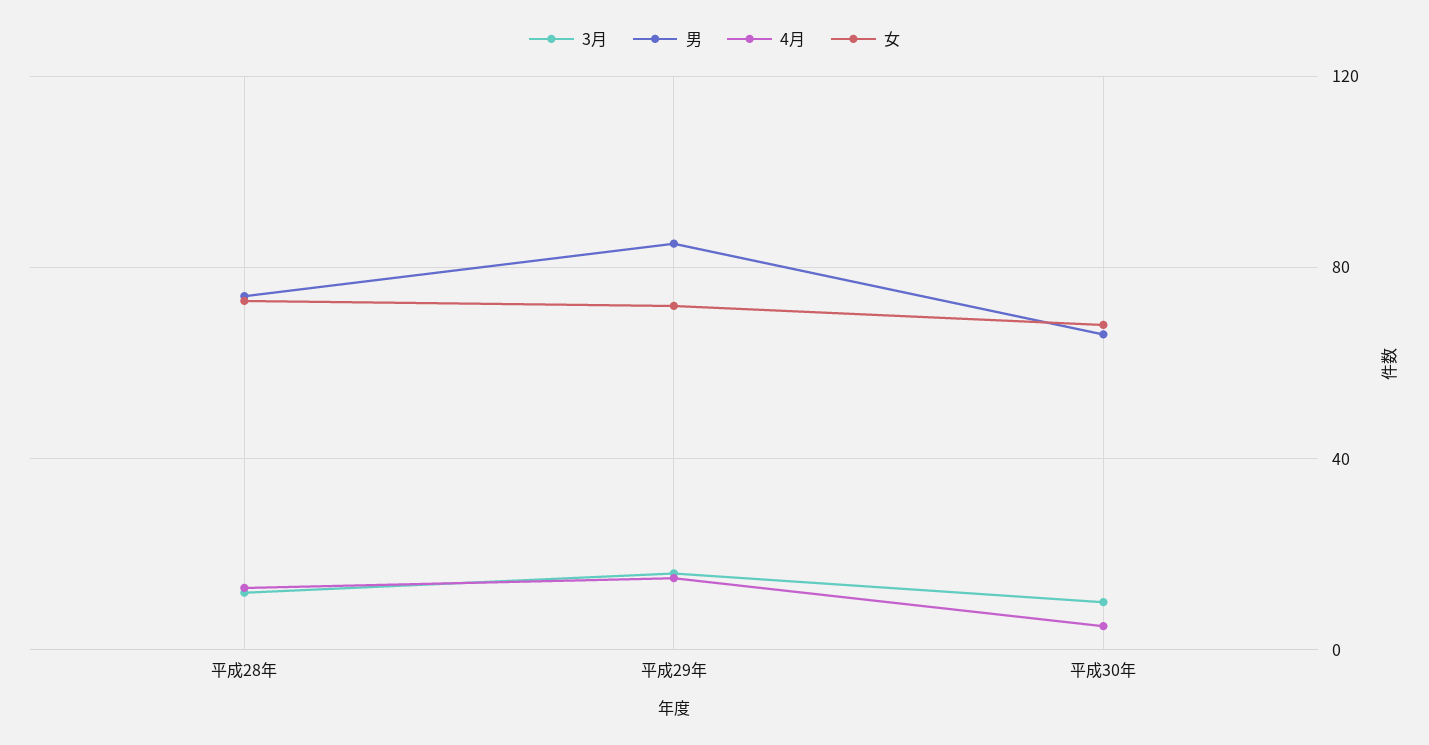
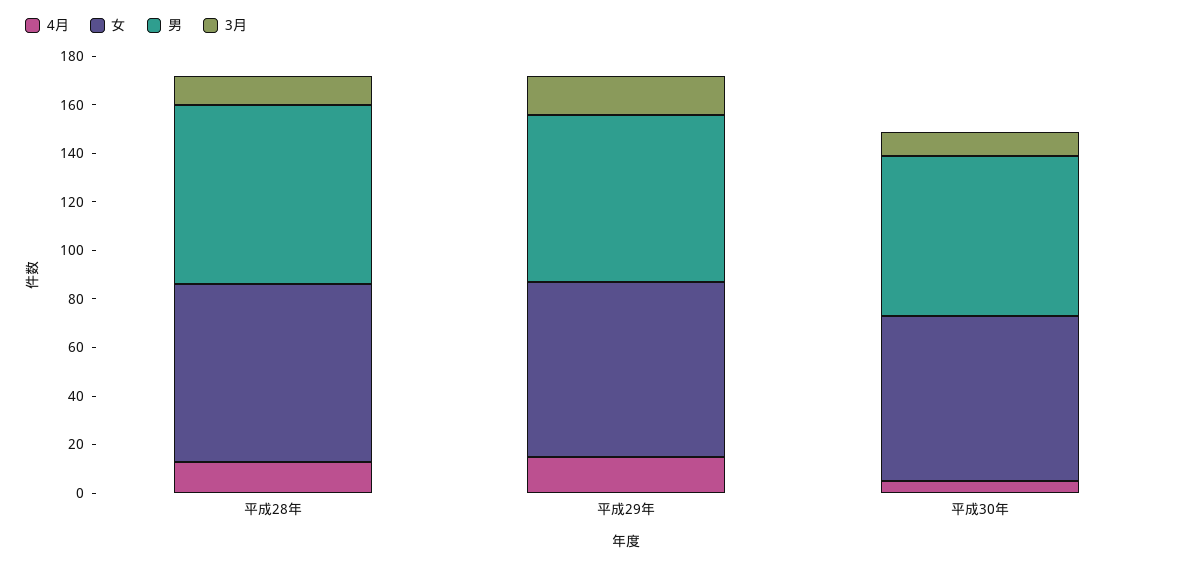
  {
    "3月": {
      "平成28年": 10,
      "平成29年": 15,
      "平成30年": 10
    },
    "男": {
      "平成28年": 75,
-     "平成29年": 85,
+     "平成29年": 70,
      "平成30年": 65
    },
    "4月": {
      "平成28年": 15,
      "平成29年": 15,
      "平成30年": 5
    },
    "女": {
      "平成28年": 75,
      "平成29年": 70,
      "平成30年": 70
    }
  }

